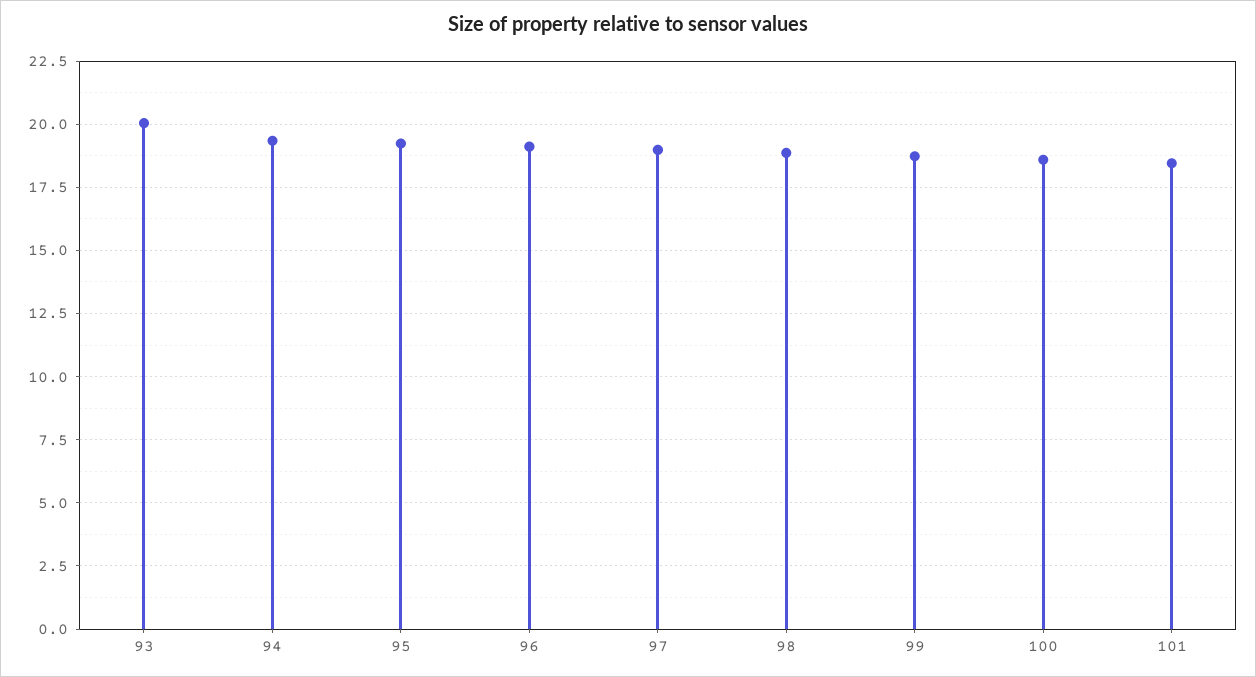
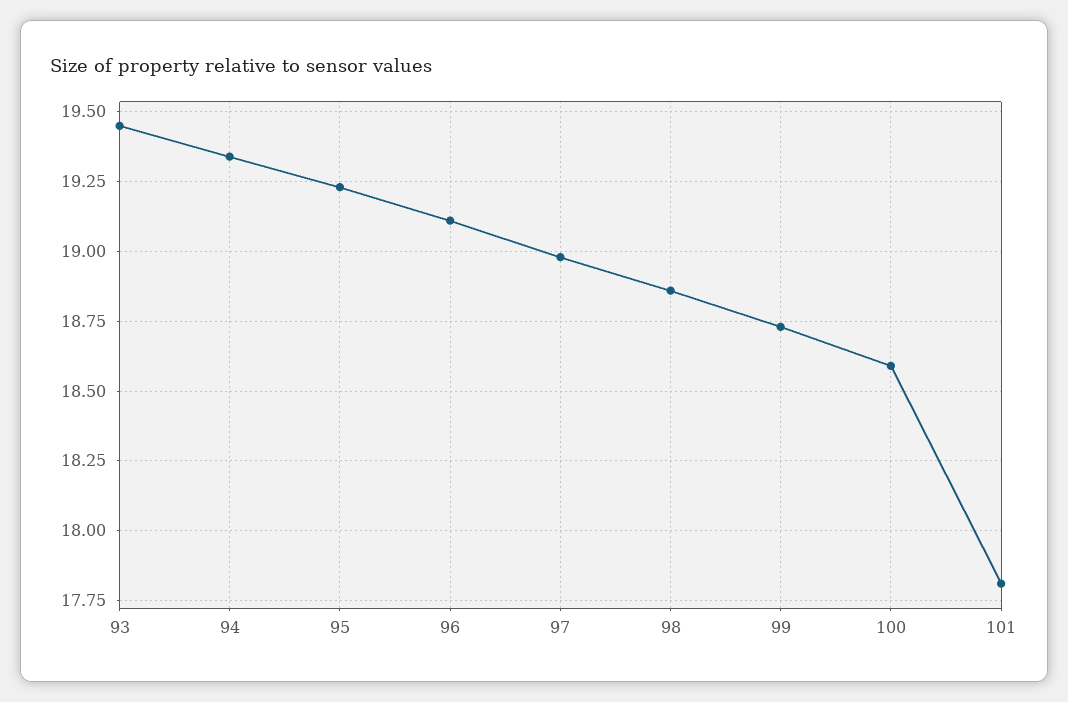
  {
-   "93": 20,
+   "93": 19.45,
    "94": 19.35,
    "95": 19.25,
    "96": 19.1,
    "97": 19,
    "98": 18.85,
    "99": 18.75,
    "100": 18.6,
-   "101": 18.5
+   "101": 17.8
  }

